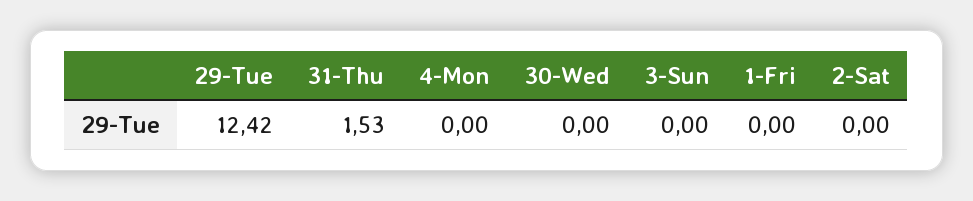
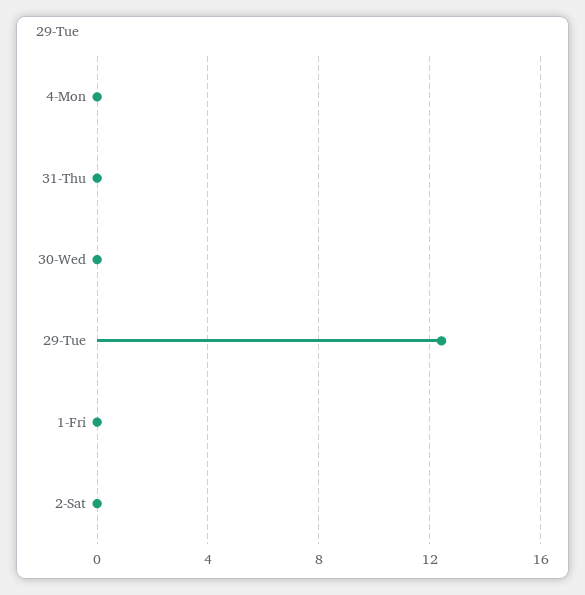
  {
    "29-Tue": 12.42,
-   "31-Thu": 1.53,
+   "31-Thu": 0,
    "4-Mon": 0,
    "30-Wed": 0,
-   "3-Sun": 0,
    "1-Fri": 0,
    "2-Sat": 0
  }

